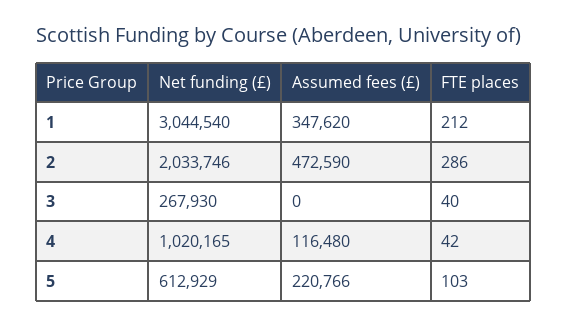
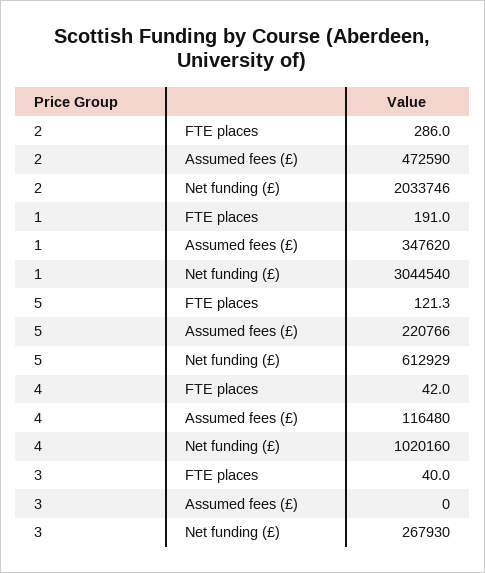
  {
    "Net funding (£)": {
      "1": 3044540,
      "2": 2033746,
      "3": 267930,
-     "4": 1020165,
+     "4": 1020160,
      "5": 612929
    },
    "Assumed fees (£)": {
      "1": 347620,
      "2": 472590,
      "3": 0,
      "4": 116480,
      "5": 220766
    },
    "FTE places": {
-     "1": 212,
+     "1": 191,
      "2": 286,
      "3": 40,
      "4": 42,
-     "5": 103
+     "5": 121.3
    }
  }

